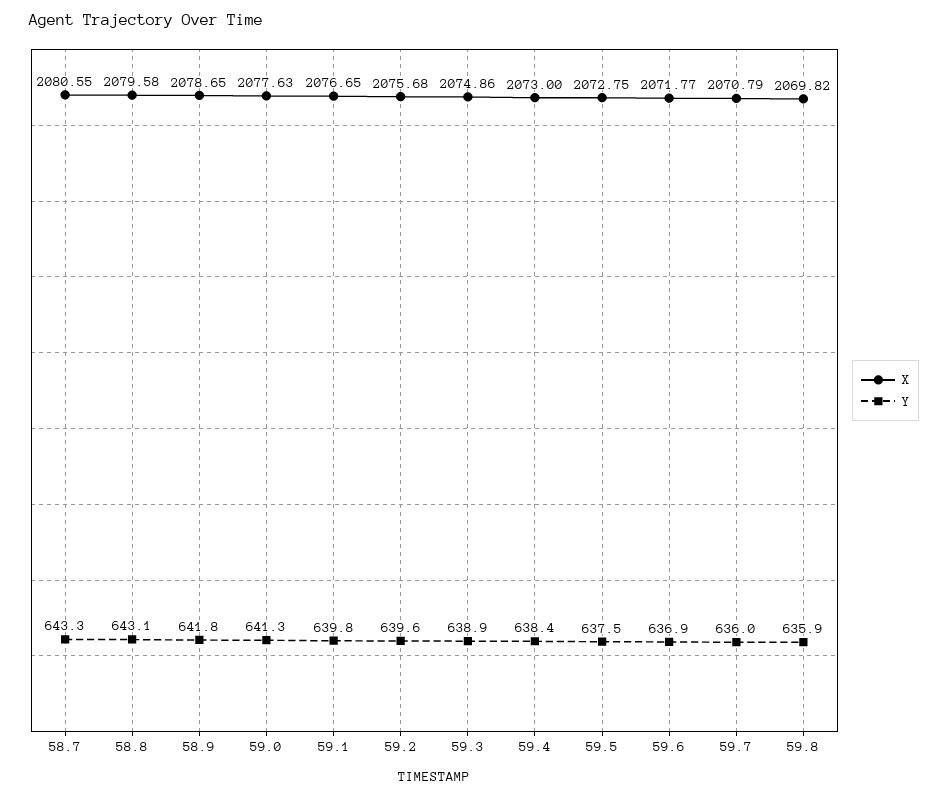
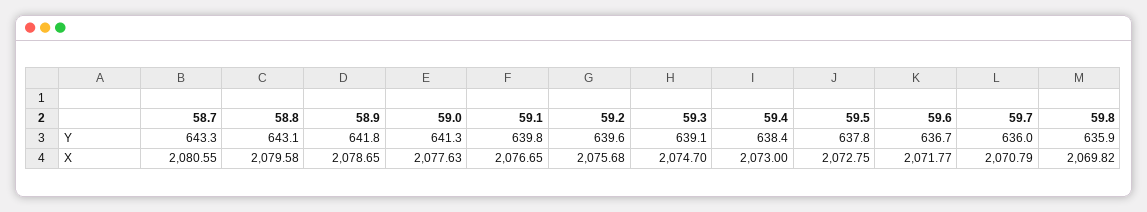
  {
    "X": {
      "58.7": 2080.55,
      "58.8": 2079.58,
      "58.9": 2078.65,
      "59.0": 2077.63,
      "59.1": 2076.65,
      "59.2": 2075.68,
-     "59.3": 2074.86,
+     "59.3": 2074.7,
      "59.4": 2073,
      "59.5": 2072.75,
      "59.6": 2071.77,
      "59.7": 2070.79,
      "59.8": 2069.82
    },
    "Y": {
      "58.7": 643.3,
      "58.8": 643.1,
      "58.9": 641.8,
      "59.0": 641.3,
      "59.1": 639.8,
      "59.2": 639.6,
-     "59.3": 638.9,
+     "59.3": 639.1,
      "59.4": 638.4,
-     "59.5": 637.5,
+     "59.5": 637.8,
-     "59.6": 636.9,
+     "59.6": 636.7,
      "59.7": 636,
      "59.8": 635.9
    }
  }

